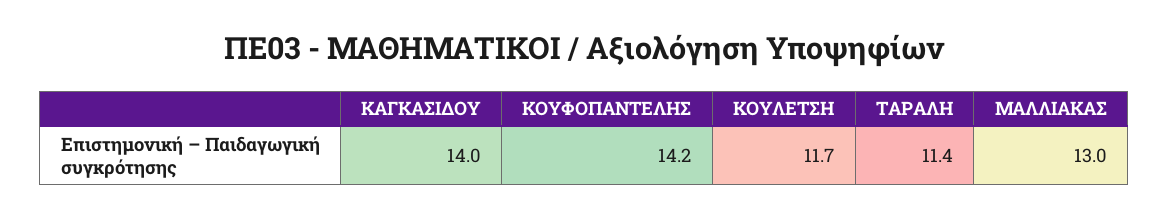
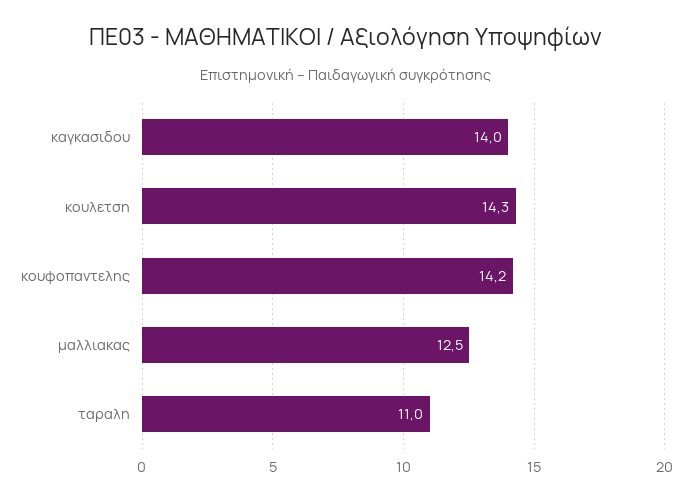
  {
    "ΚΑΓΚΑΣΙΔΟΥ": 14,
    "ΚΟΥΦΟΠΑΝΤΕΛΗΣ": 14.2,
-   "ΚΟΥΛΕΤΣΗ": 11.7,
+   "ΚΟΥΛΕΤΣΗ": 14.3,
-   "ΤΑΡΑΛΗ": 11.4,
+   "ΤΑΡΑΛΗ": 11,
-   "ΜΑΛΛΙΑΚΑΣ": 13
+   "ΜΑΛΛΙΑΚΑΣ": 12.5
  }

